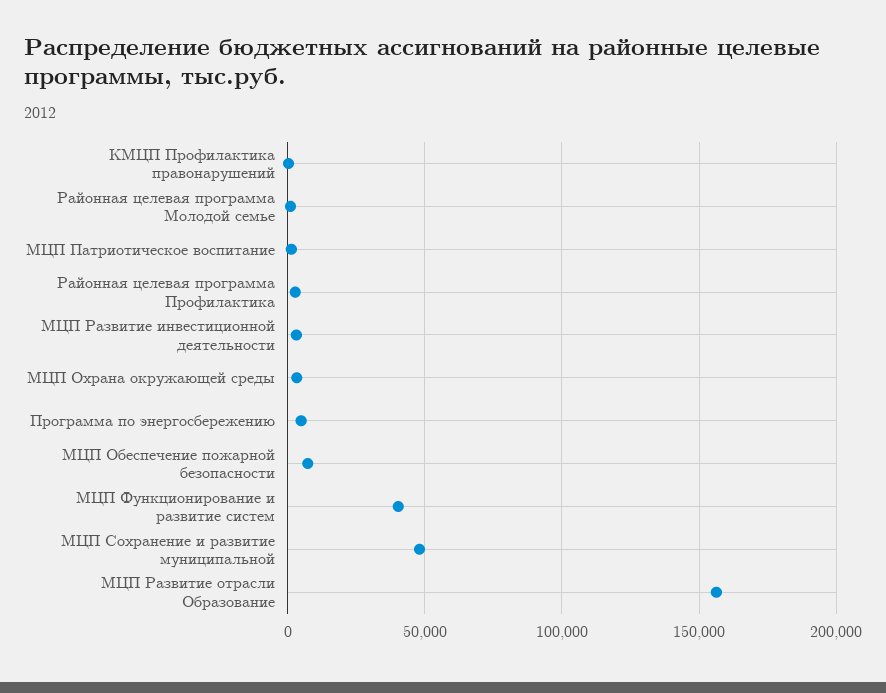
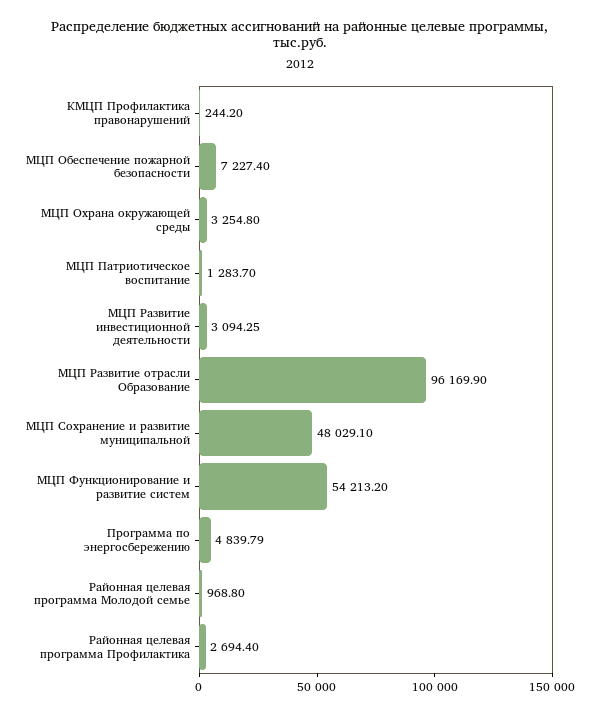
  {
    "КМЦП Профилактика правонарушений": 244.2,
    "Районная целевая программа Молодой семье": 968.8,
    "МЦП Патриотическое воспитание": 1283.7,
    "Районная целевая программа Профилактика": 2694.4,
    "МЦП Развитие инвестиционной деятельности": 3094.25,
    "МЦП Охрана окружающей среды": 3254.8,
    "Программа по энергосбережению": 4839.79,
    "МЦП Обеспечение пожарной безопасности": 7227.4,
-   "МЦП Функционирование и развитие систем": 40000,
+   "МЦП Функционирование и развитие систем": 54213.2,
    "МЦП Сохранение и развитие муниципальной": 48029.1,
-   "МЦП Развитие отрасли Образование": 155000
+   "МЦП Развитие отрасли Образование": 96169.9
  }

